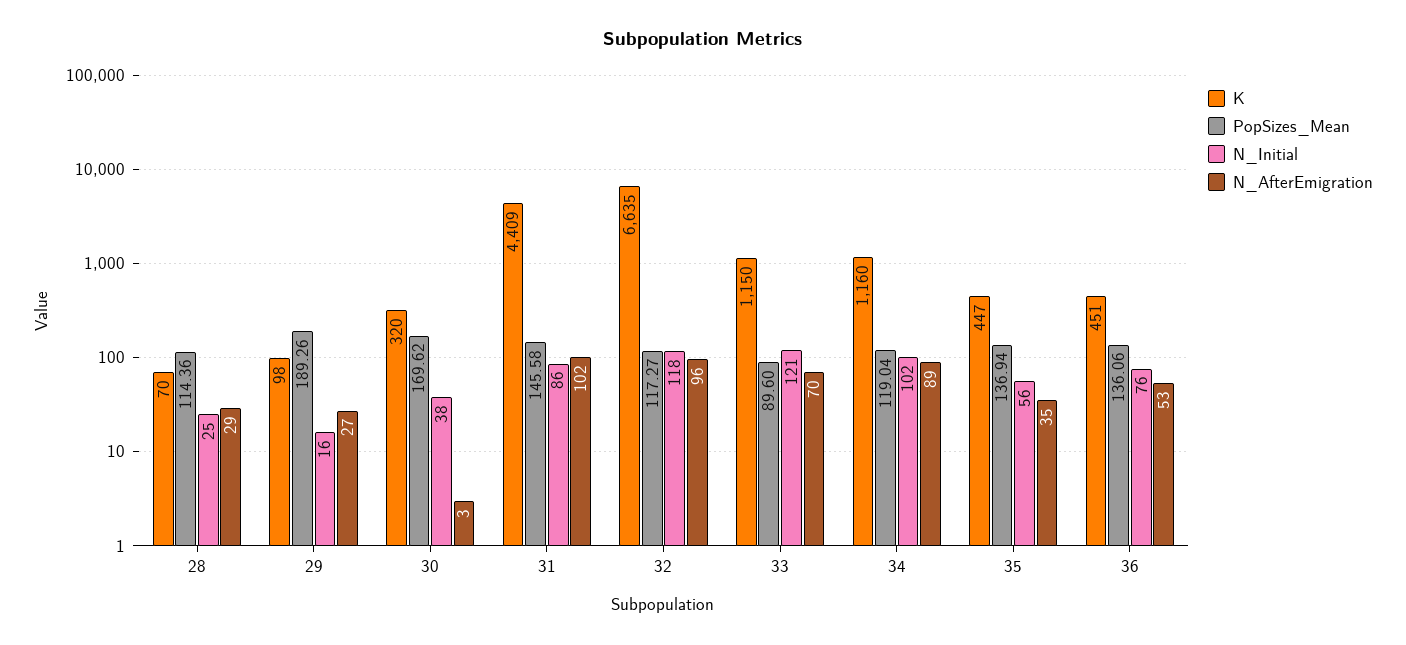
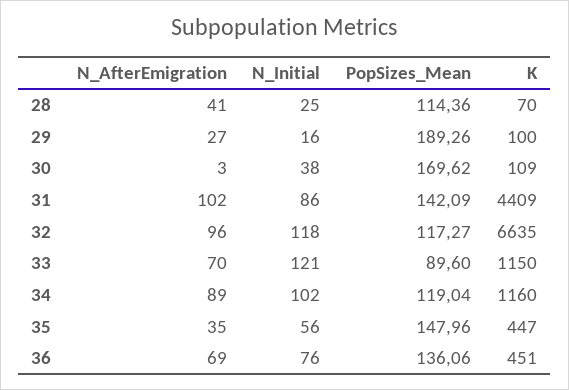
  {
    "K": {
      "28": 70,
-     "29": 98,
+     "29": 100,
-     "30": 320,
+     "30": 109,
      "31": 4409,
      "32": 6635,
      "33": 1150,
      "34": 1160,
      "35": 447,
      "36": 451
    },
    "PopSizes_Mean": {
      "28": 114.36,
      "29": 189.26,
      "30": 169.62,
-     "31": 145.58,
+     "31": 142.09,
      "32": 117.27,
      "33": 89.6,
      "34": 119.04,
-     "35": 136.94,
+     "35": 147.96,
      "36": 136.06
    },
    "N_Initial": {
      "28": 25,
      "29": 16,
      "30": 38,
      "31": 86,
      "32": 118,
      "33": 121,
      "34": 102,
      "35": 56,
      "36": 76
    },
    "N_AfterEmigration": {
-     "28": 29,
+     "28": 41,
      "29": 27,
      "30": 3,
      "31": 102,
      "32": 96,
      "33": 70,
      "34": 89,
      "35": 35,
-     "36": 53
+     "36": 69
    }
  }

